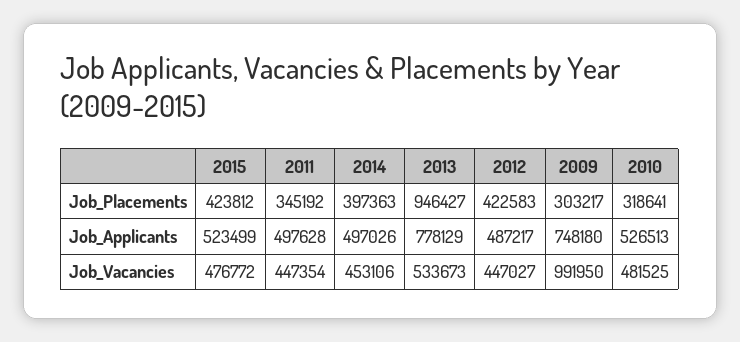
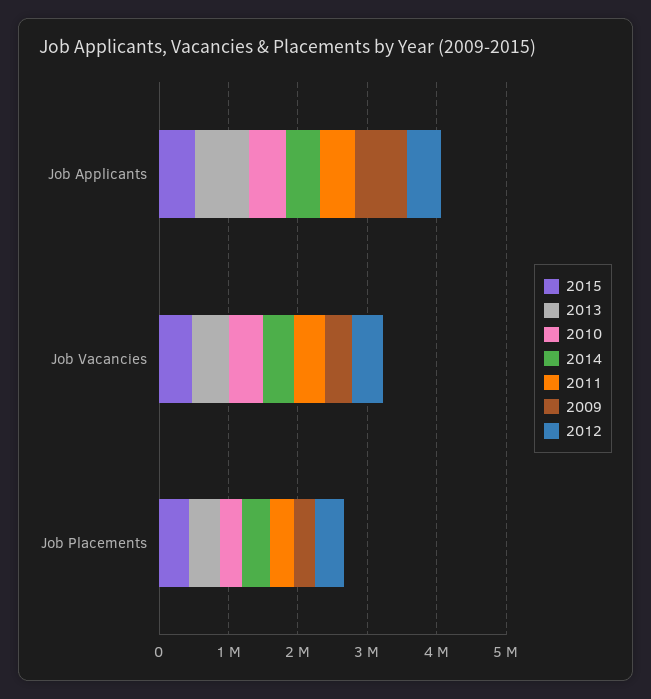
  {
    "2015": {
      "Job_Placements": 423812,
      "Job_Applicants": 523499,
      "Job_Vacancies": 476772
    },
    "2011": {
      "Job_Placements": 345192,
      "Job_Applicants": 497628,
      "Job_Vacancies": 447354
    },
    "2014": {
      "Job_Placements": 397363,
      "Job_Applicants": 497026,
      "Job_Vacancies": 453106
    },
    "2013": {
-     "Job_Placements": 946427,
+     "Job_Placements": 400000,
      "Job_Applicants": 778129,
      "Job_Vacancies": 533673
    },
    "2012": {
      "Job_Placements": 422583,
      "Job_Applicants": 487217,
      "Job_Vacancies": 447027
    },
    "2009": {
      "Job_Placements": 303217,
      "Job_Applicants": 748180,
-     "Job_Vacancies": 991950
+     "Job_Vacancies": 400000
    },
    "2010": {
      "Job_Placements": 318641,
      "Job_Applicants": 526513,
      "Job_Vacancies": 481525
    }
  }

